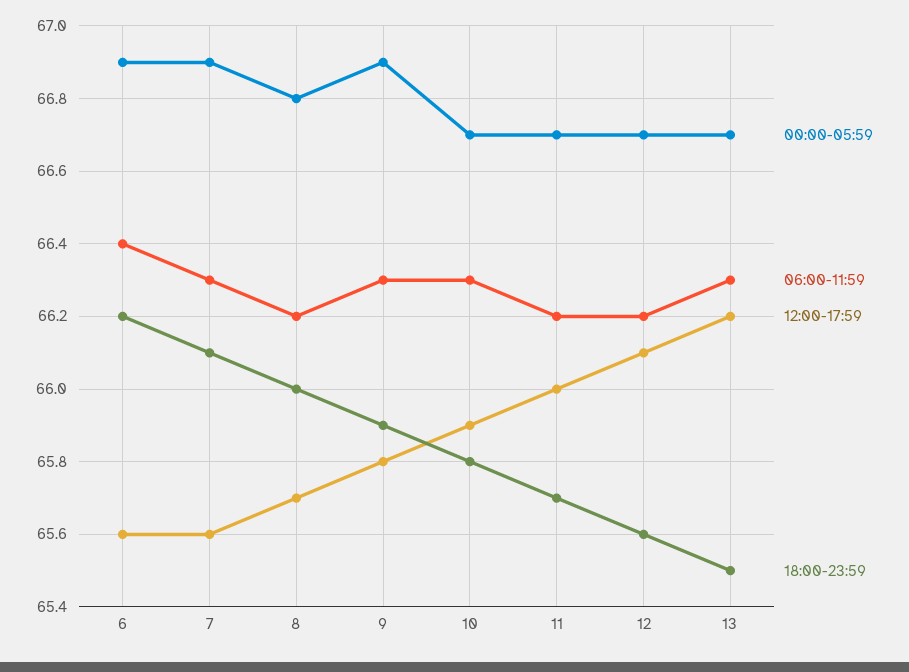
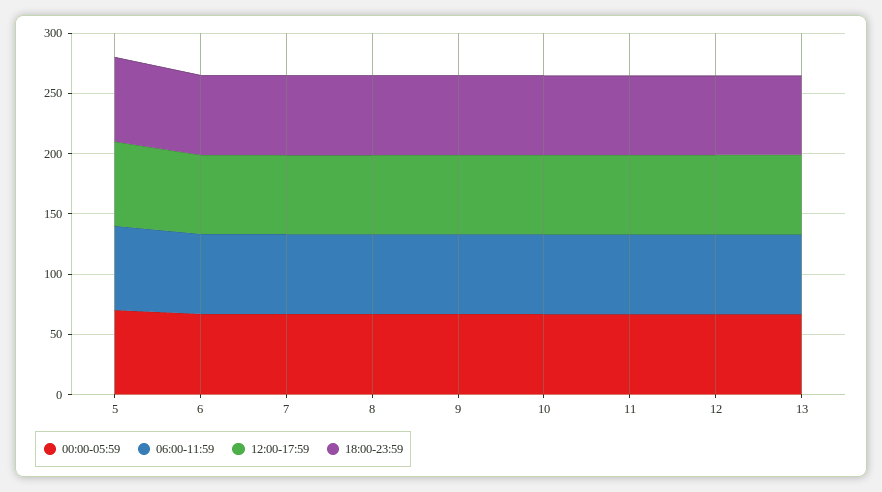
  {
    "00:00-05:59": {
      "6": 66.9,
      "7": 66.9,
      "8": 66.8,
      "9": 66.9,
      "10": 66.7,
      "11": 66.7,
      "12": 66.7,
-     "13": 66.7
+     "13": 66.7,
+     "5": 70
    },
    "06:00-11:59": {
      "6": 66.4,
      "7": 66.3,
      "8": 66.2,
      "9": 66.3,
      "10": 66.3,
      "11": 66.2,
      "12": 66.2,
-     "13": 66.3
+     "13": 66.3,
+     "5": 70
    },
    "12:00-17:59": {
      "6": 65.6,
      "7": 65.6,
      "8": 65.7,
      "9": 65.8,
      "10": 65.9,
      "11": 66,
      "12": 66.1,
-     "13": 66.2
+     "13": 66.2,
+     "5": 70
    },
    "18:00-23:59": {
      "6": 66.2,
      "7": 66.1,
      "8": 66,
      "9": 65.9,
      "10": 65.8,
      "11": 65.7,
      "12": 65.6,
-     "13": 65.5
+     "13": 65.5,
+     "5": 70
    }
  }

